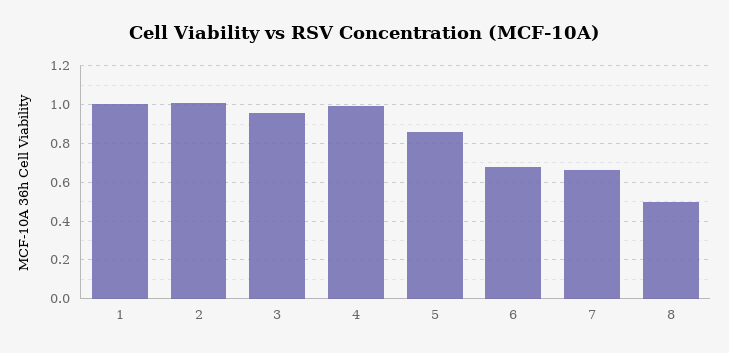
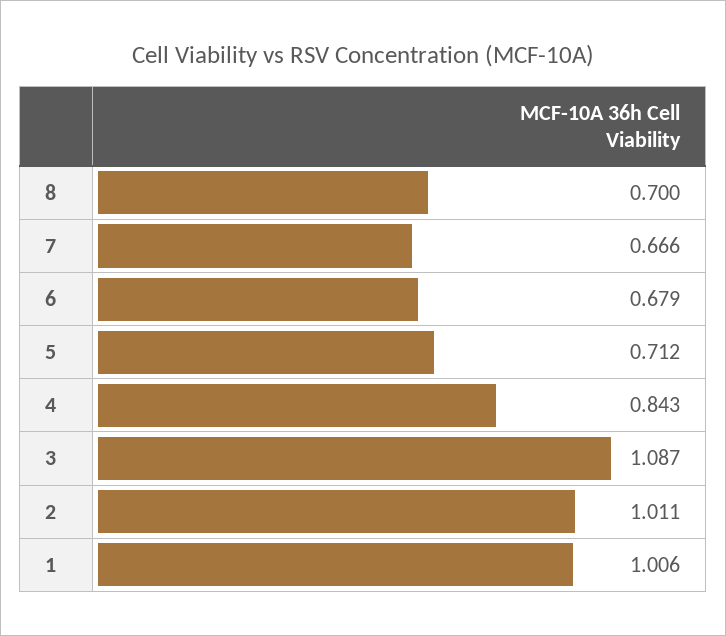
  {
    "1": 1.006,
    "2": 1.011,
-   "3": 0.95,
+   "3": 1.087,
-   "4": 1,
+   "4": 0.843,
-   "5": 0.85,
+   "5": 0.712,
    "6": 0.679,
    "7": 0.666,
-   "8": 0.5
+   "8": 0.7
  }

